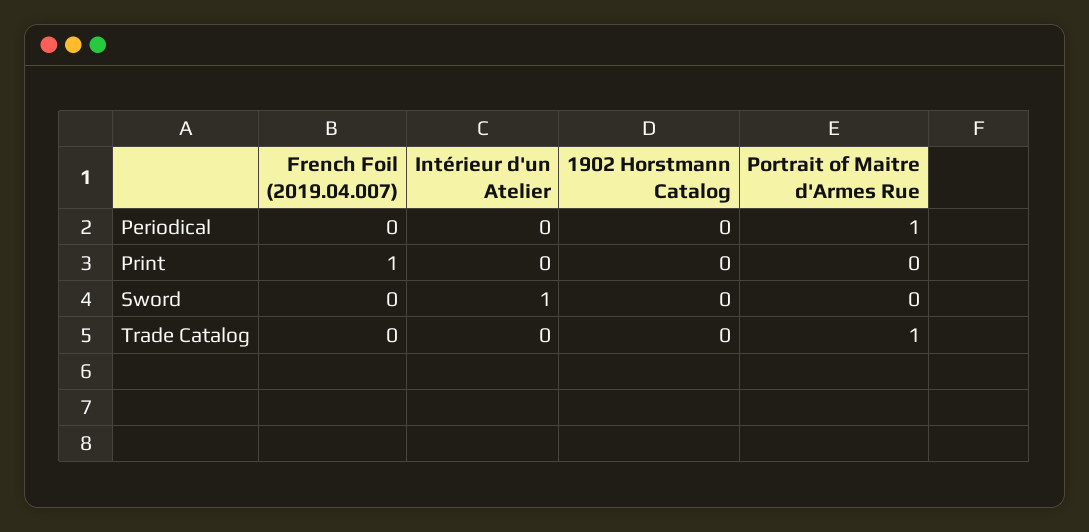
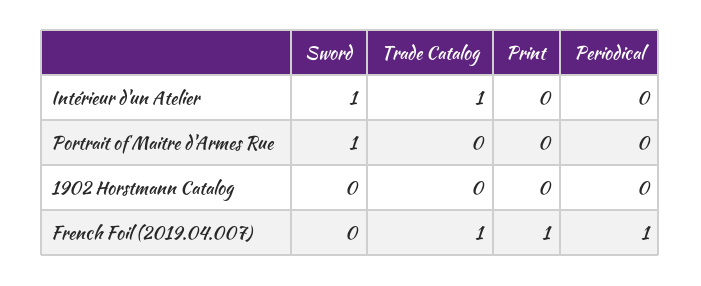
  {
    "French Foil (2019.04.007)": {
-     "Periodical": 0,
+     "Periodical": 1,
      "Print": 1,
      "Sword": 0,
-     "Trade Catalog": 0
+     "Trade Catalog": 1
    },
    "Intérieur d'un Atelier": {
      "Periodical": 0,
      "Print": 0,
      "Sword": 1,
-     "Trade Catalog": 0
+     "Trade Catalog": 1
    },
    "1902 Horstmann Catalog": {
      "Periodical": 0,
      "Print": 0,
      "Sword": 0,
      "Trade Catalog": 0
    },
    "Portrait of Maitre d'Armes Rue": {
-     "Periodical": 1,
+     "Periodical": 0,
      "Print": 0,
-     "Sword": 0,
+     "Sword": 1,
-     "Trade Catalog": 1
+     "Trade Catalog": 0
    }
  }

